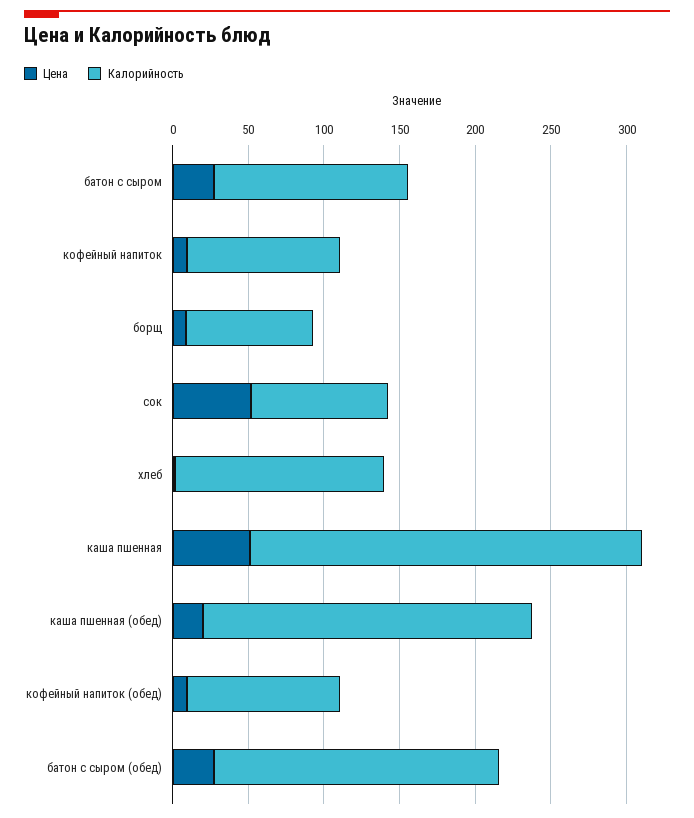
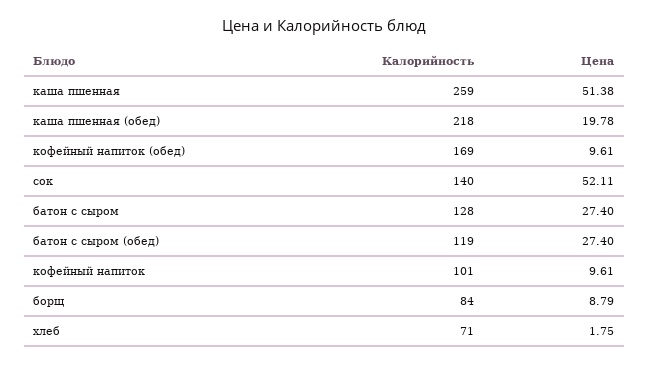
  {
    "Цена": {
      "батон с сыром": 27.4,
      "кофейный напиток": 9.61,
      "борщ": 8.79,
      "сок": 52.11,
      "хлеб": 1.75,
      "каша пшенная": 51.38,
      "каша пшенная (обед)": 19.78,
      "кофейный напиток (обед)": 9.61,
      "батон с сыром (обед)": 27.4
    },
    "Калорийность": {
      "батон с сыром": 128,
      "кофейный напиток": 101,
      "борщ": 84,
-     "сок": 90,
+     "сок": 140,
-     "хлеб": 140,
+     "хлеб": 71,
      "каша пшенная": 259,
      "каша пшенная (обед)": 218,
-     "кофейный напиток (обед)": 100,
+     "кофейный напиток (обед)": 169,
-     "батон с сыром (обед)": 190
+     "батон с сыром (обед)": 119
    }
  }

